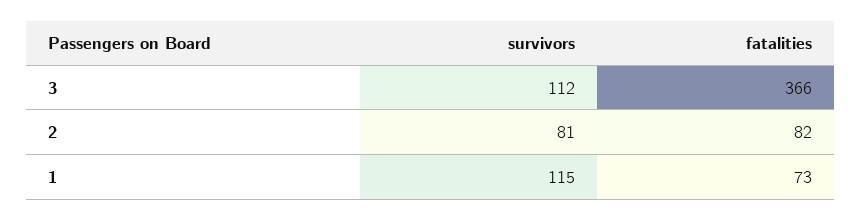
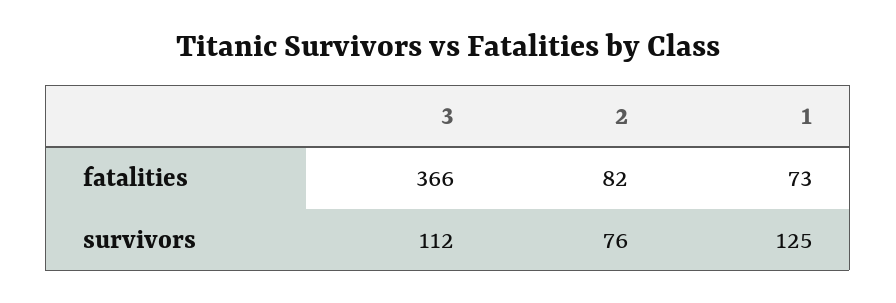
  {
    "survivors": {
      "3": 112,
-     "2": 81,
+     "2": 76,
-     "1": 115
+     "1": 125
    },
    "fatalities": {
      "3": 366,
      "2": 82,
      "1": 73
    }
  }

